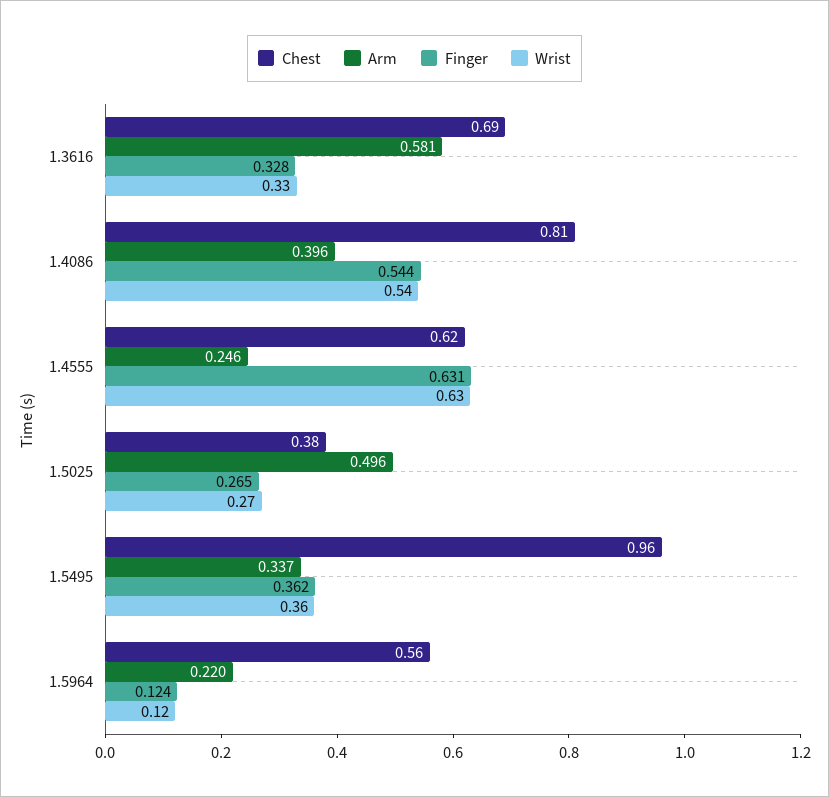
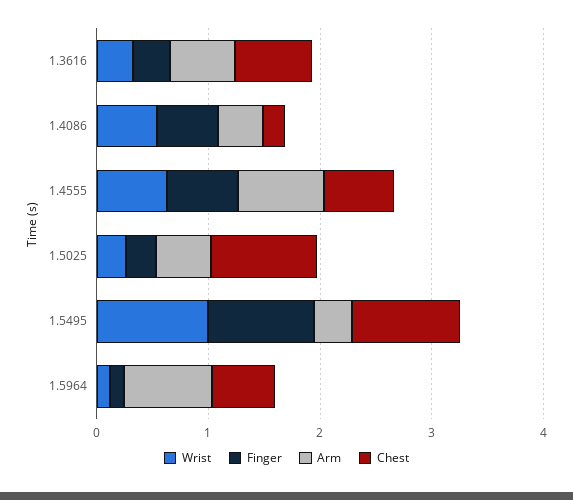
  {
    "Chest": {
      "1.3616": 0.69,
-     "1.4086": 0.81,
+     "1.4086": 0.2,
      "1.4555": 0.62,
-     "1.5025": 0.38,
+     "1.5025": 1,
      "1.5495": 0.96,
      "1.5964": 0.56
    },
    "Arm": {
      "1.3616": 0.581,
      "1.4086": 0.396,
-     "1.4555": 0.246,
+     "1.4555": 0.8,
      "1.5025": 0.496,
      "1.5495": 0.337,
-     "1.5964": 0.22
+     "1.5964": 0.8
    },
    "Finger": {
      "1.3616": 0.328,
      "1.4086": 0.544,
      "1.4555": 0.631,
      "1.5025": 0.265,
-     "1.5495": 0.362,
+     "1.5495": 1,
      "1.5964": 0.124
    },
    "Wrist": {
      "1.3616": 0.33,
      "1.4086": 0.54,
      "1.4555": 0.63,
      "1.5025": 0.27,
-     "1.5495": 0.36,
+     "1.5495": 1,
      "1.5964": 0.12
    }
  }

